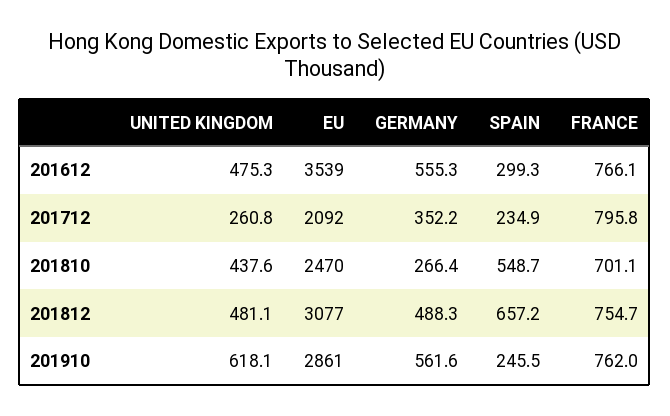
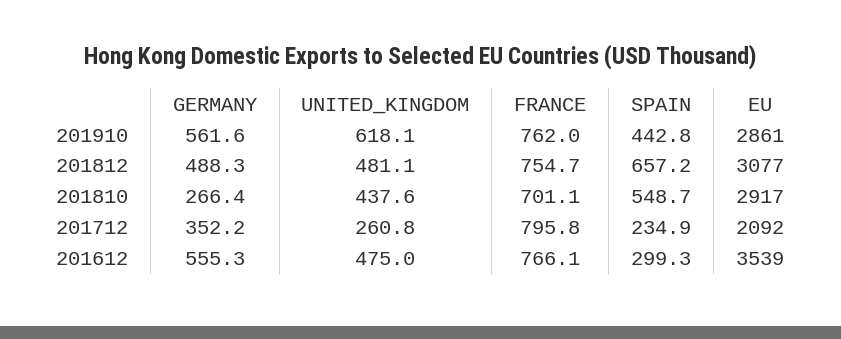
  {
    "UNITED KINGDOM": {
-     "201612": 475.3,
+     "201612": 475,
      "201712": 260.8,
      "201810": 437.6,
      "201812": 481.1,
      "201910": 618.1
    },
    "EU": {
      "201612": 3539,
      "201712": 2092,
-     "201810": 2470,
+     "201810": 2917,
      "201812": 3077,
      "201910": 2861
    },
    "GERMANY": {
      "201612": 555.3,
      "201712": 352.2,
      "201810": 266.4,
      "201812": 488.3,
      "201910": 561.6
    },
    "SPAIN": {
      "201612": 299.3,
      "201712": 234.9,
      "201810": 548.7,
      "201812": 657.2,
-     "201910": 245.5
+     "201910": 442.8
    },
    "FRANCE": {
      "201612": 766.1,
      "201712": 795.8,
      "201810": 701.1,
      "201812": 754.7,
      "201910": 762
    }
  }

